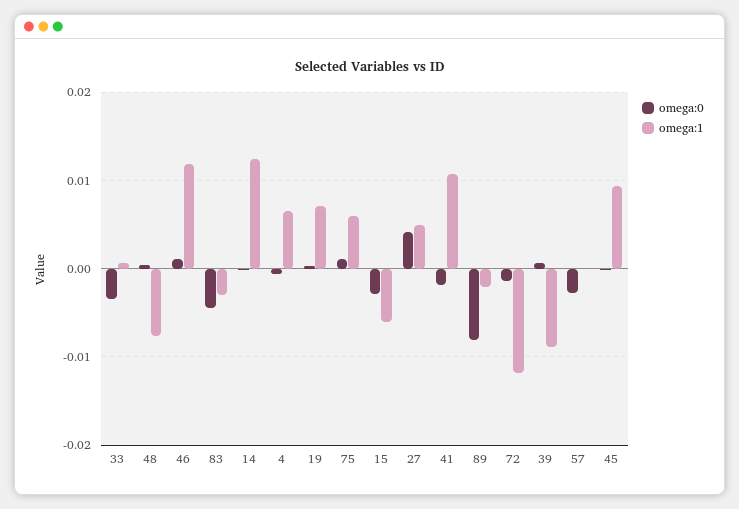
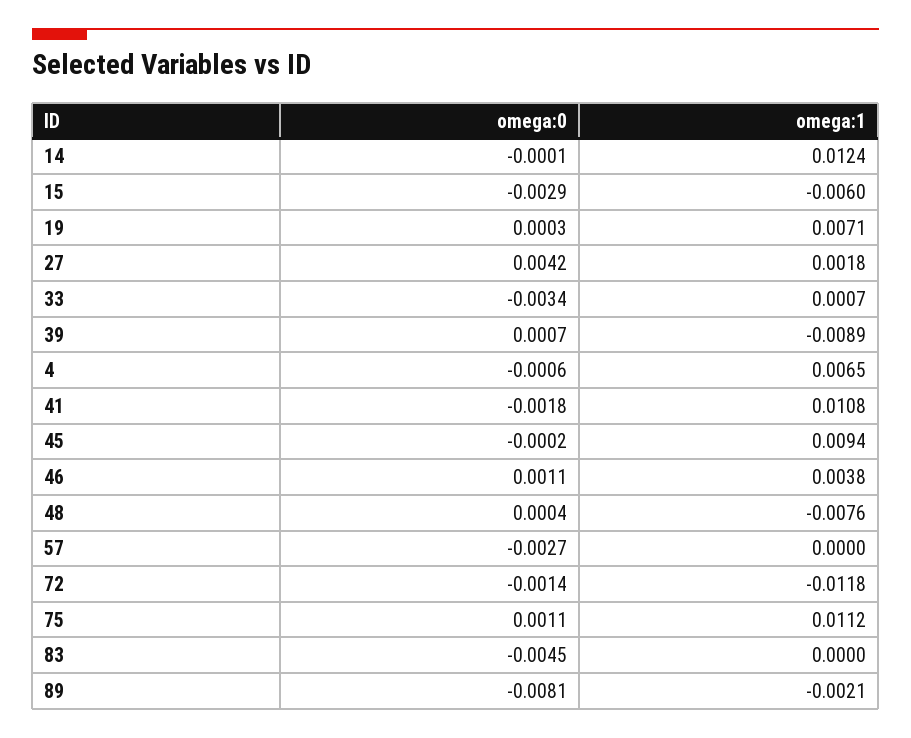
  {
    "omega:0": {
      "33": -0.0034,
      "48": 0.0004,
      "46": 0.0011,
      "83": -0.0045,
      "14": -0.0001,
      "4": -0.0006,
      "19": 0.0003,
      "75": 0.0011,
      "15": -0.0029,
      "27": 0.0042,
      "41": -0.0018,
      "89": -0.0081,
      "72": -0.0014,
      "39": 0.0007,
      "57": -0.0027,
      "45": -0.0002
    },
    "omega:1": {
      "33": 0.0007,
      "48": -0.0076,
-     "46": 0.012,
+     "46": 0.0038,
-     "83": -0.003,
+     "83": 0,
      "14": 0.0124,
      "4": 0.0065,
      "19": 0.0071,
-     "75": 0.006,
+     "75": 0.0112,
      "15": -0.006,
-     "27": 0.005,
+     "27": 0.0018,
      "41": 0.0108,
      "89": -0.0021,
      "72": -0.0118,
      "39": -0.0089,
      "57": 0,
      "45": 0.0094
    }
  }

